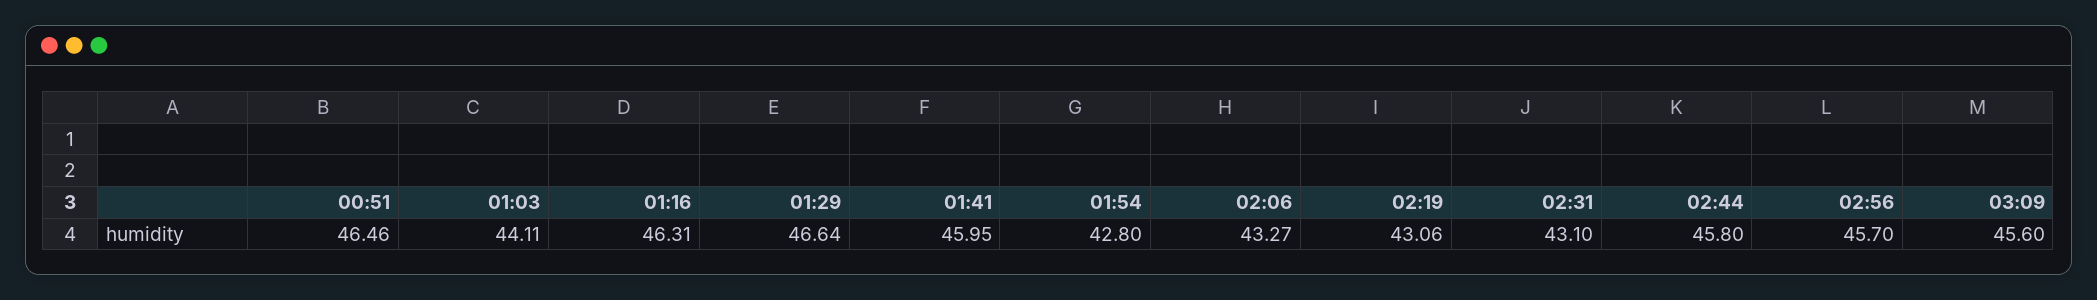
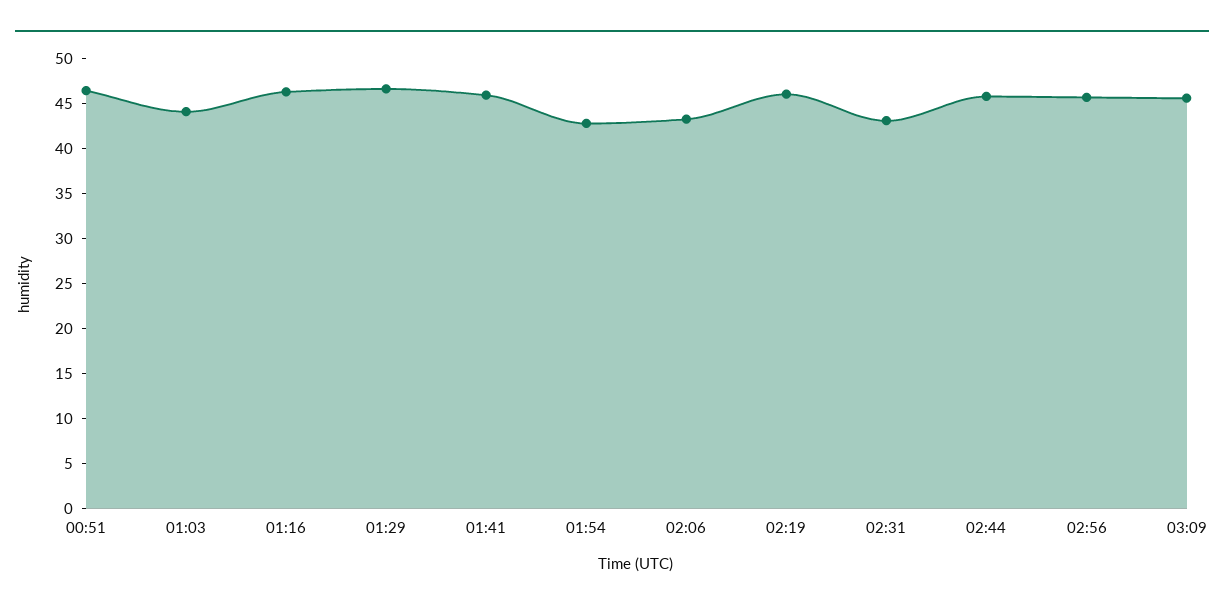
  {
    "00:51": 46.46,
    "01:03": 44.11,
    "01:16": 46.31,
    "01:29": 46.64,
    "01:41": 45.95,
    "01:54": 42.8,
    "02:06": 43.27,
-   "02:19": 43.06,
+   "02:19": 46,
    "02:31": 43.1,
    "02:44": 45.8,
    "02:56": 45.7,
    "03:09": 45.6
  }

